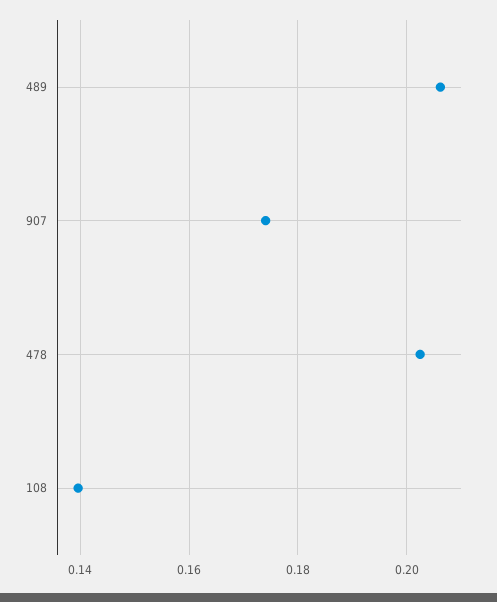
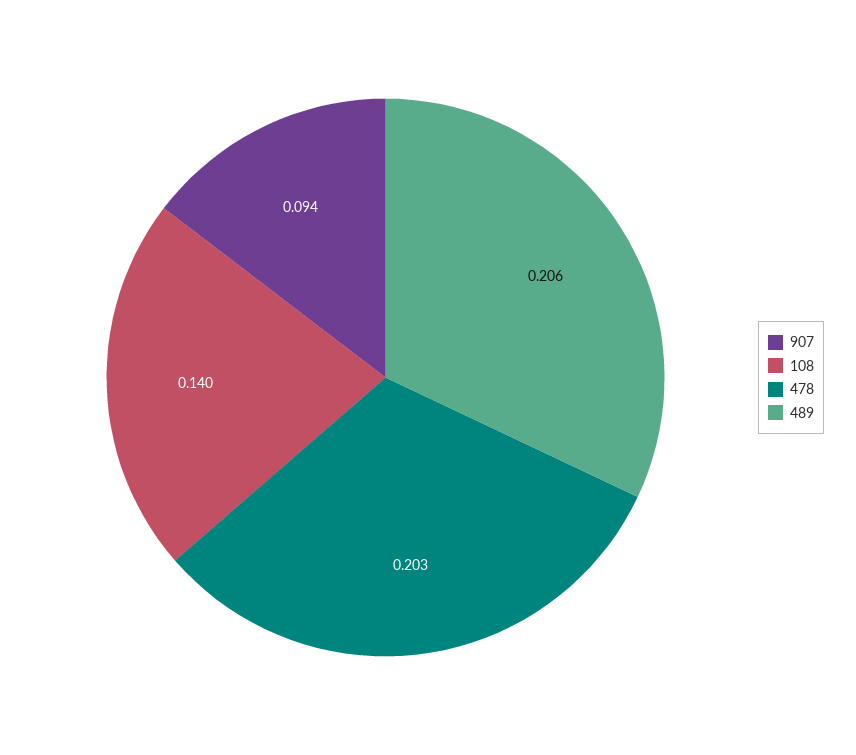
  {
    "489": 0.206,
-   "907": 0.174,
+   "907": 0.094,
    "478": 0.203,
    "108": 0.14
  }

